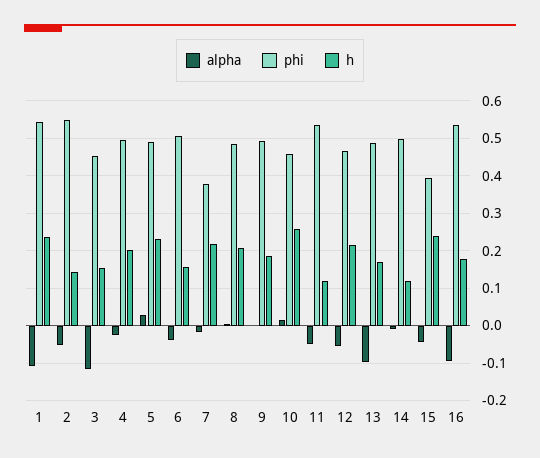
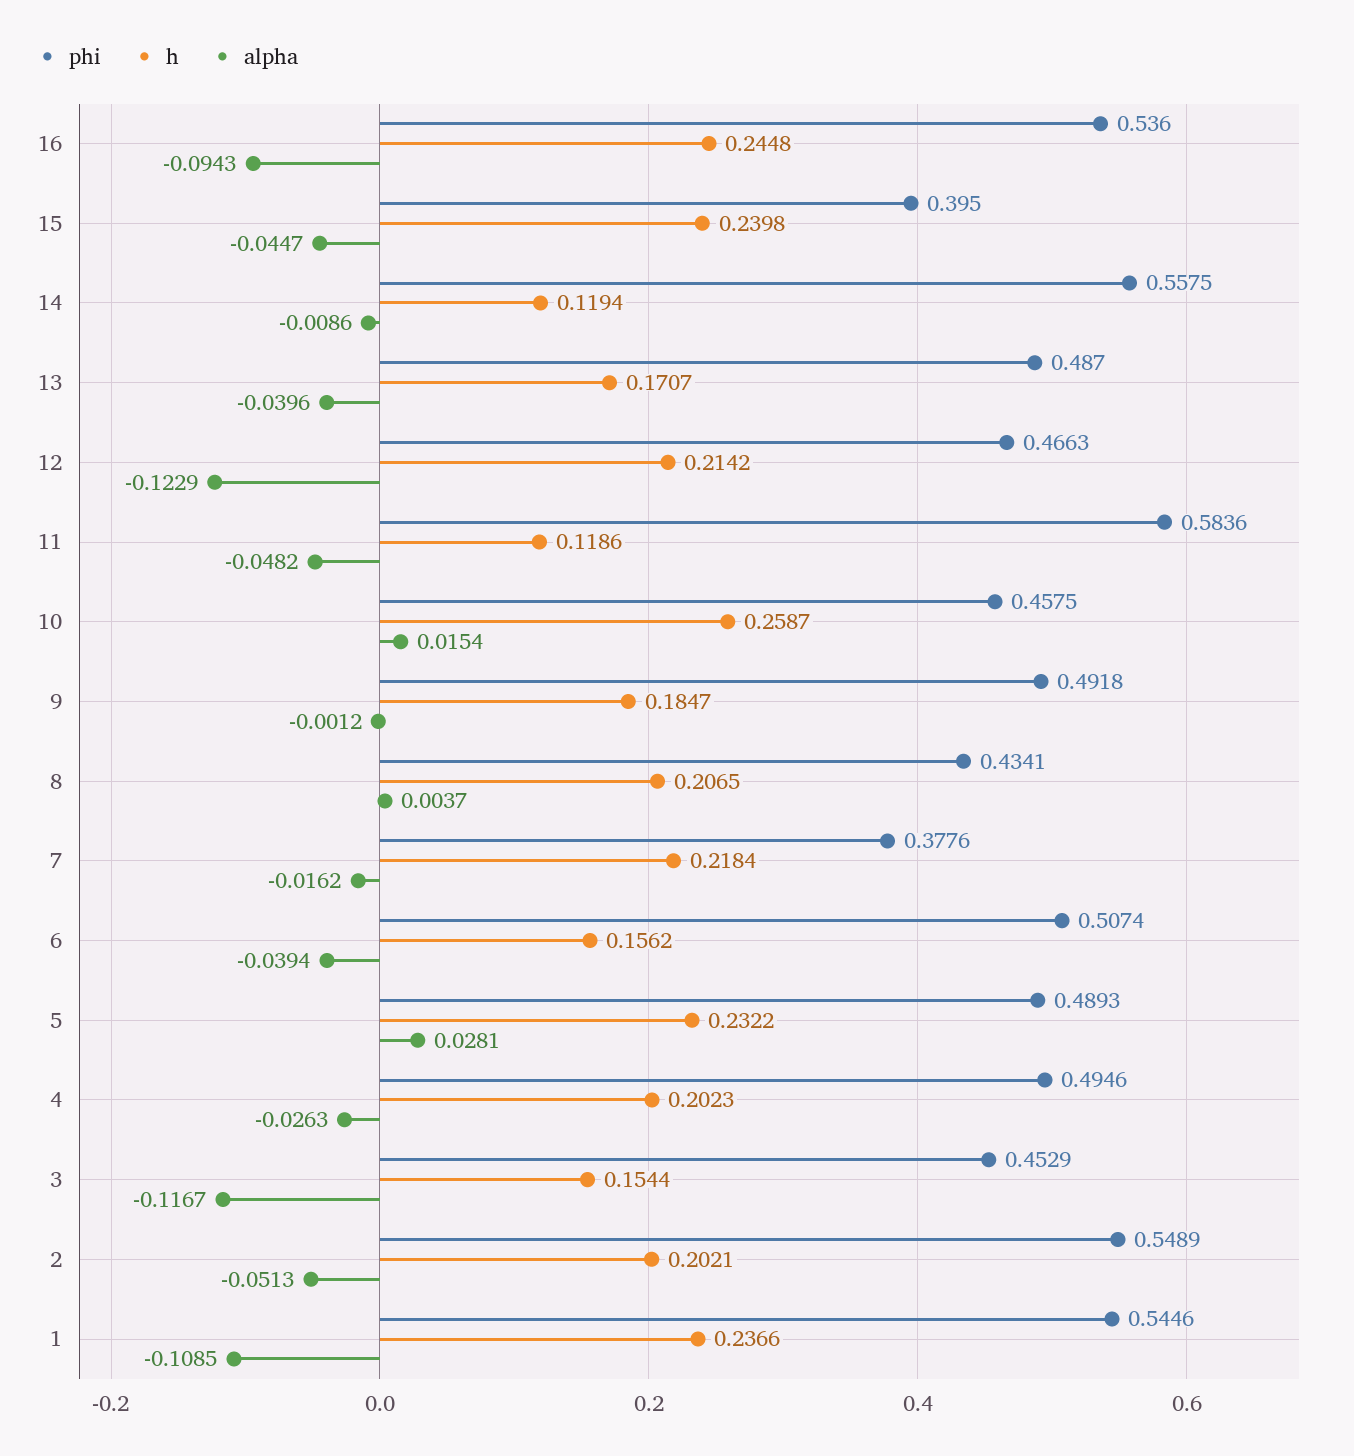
  {
    "alpha": {
      "1": -0.1085,
      "2": -0.0513,
      "3": -0.1167,
      "4": -0.0263,
      "5": 0.0281,
      "6": -0.0394,
      "7": -0.0162,
      "8": 0.0037,
      "9": -0.0012,
      "10": 0.0154,
      "11": -0.0482,
-     "12": -0.06,
+     "12": -0.1229,
-     "13": -0.1,
+     "13": -0.0396,
      "14": -0.0086,
      "15": -0.0447,
      "16": -0.0943
    },
    "phi": {
      "1": 0.5446,
      "2": 0.5489,
      "3": 0.4529,
      "4": 0.4946,
      "5": 0.4893,
      "6": 0.5074,
      "7": 0.3776,
-     "8": 0.48,
+     "8": 0.4341,
      "9": 0.4918,
      "10": 0.4575,
-     "11": 0.54,
+     "11": 0.5836,
      "12": 0.4663,
      "13": 0.487,
-     "14": 0.5,
+     "14": 0.5575,
      "15": 0.395,
      "16": 0.536
    },
    "h": {
      "1": 0.2366,
-     "2": 0.14,
+     "2": 0.2021,
      "3": 0.1544,
      "4": 0.2023,
      "5": 0.2322,
      "6": 0.1562,
      "7": 0.2184,
      "8": 0.2065,
      "9": 0.1847,
      "10": 0.2587,
      "11": 0.1186,
      "12": 0.2142,
      "13": 0.1707,
      "14": 0.1194,
      "15": 0.2398,
-     "16": 0.18
+     "16": 0.2448
    }
  }

